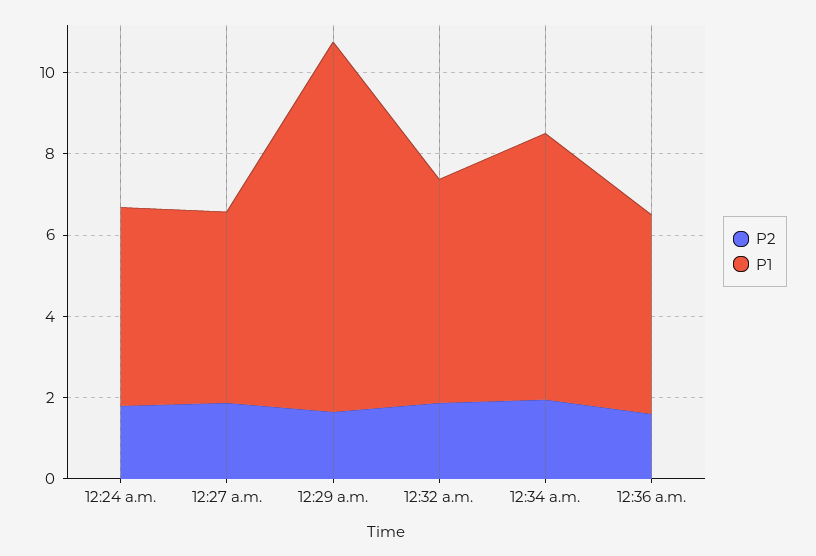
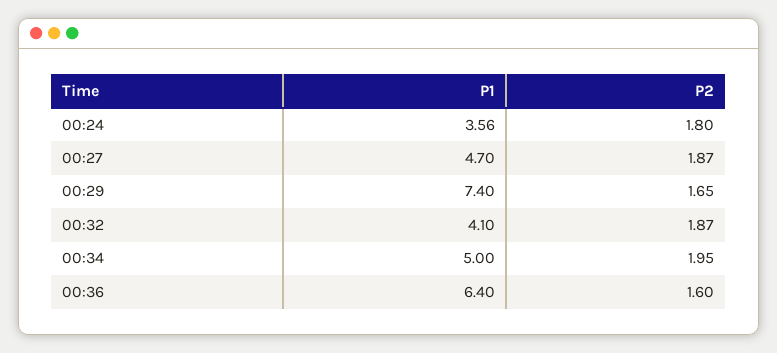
  {
    "P2": {
      "12:24 a.m.": 1.8,
      "12:27 a.m.": 1.87,
      "12:29 a.m.": 1.65,
      "12:32 a.m.": 1.87,
      "12:34 a.m.": 1.95,
      "12:36 a.m.": 1.6
    },
    "P1": {
-     "12:24 a.m.": 5,
+     "12:24 a.m.": 3.56,
      "12:27 a.m.": 4.7,
-     "12:29 a.m.": 9,
+     "12:29 a.m.": 7.4,
-     "12:32 a.m.": 5.5,
+     "12:32 a.m.": 4.1,
-     "12:34 a.m.": 6.5,
+     "12:34 a.m.": 5,
-     "12:36 a.m.": 5
+     "12:36 a.m.": 6.4
    }
  }

